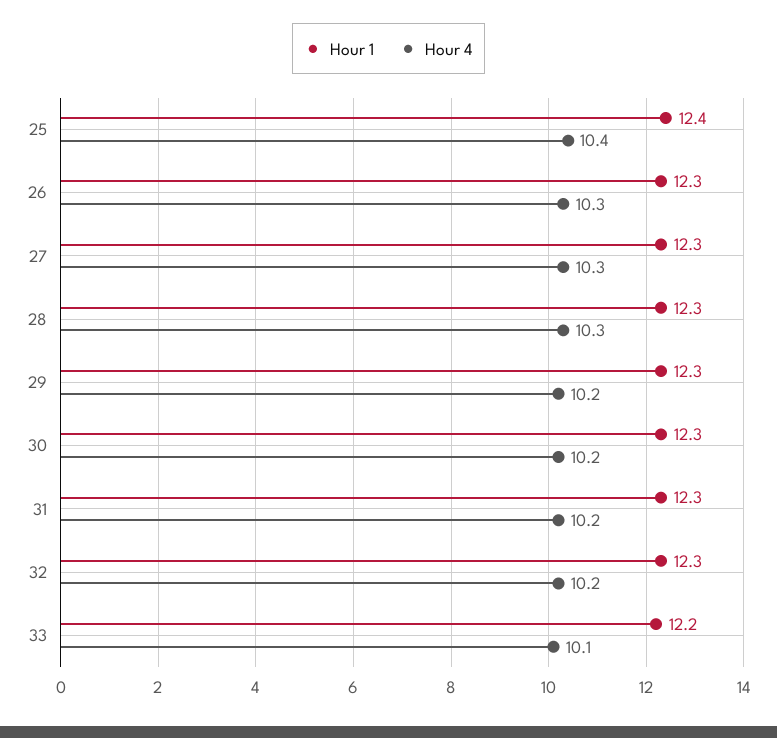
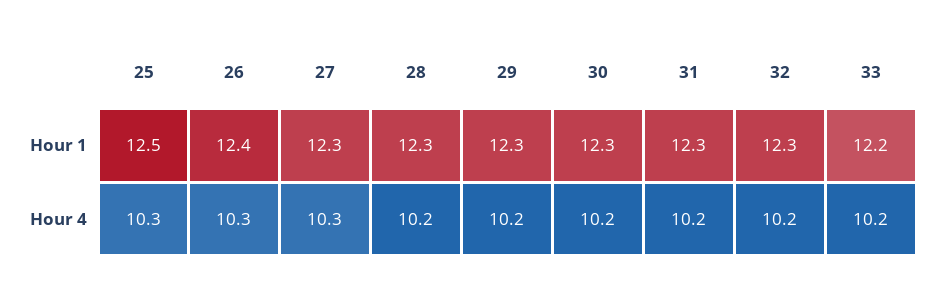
  {
    "Hour 1": {
-     "25": 12.4,
+     "25": 12.5,
-     "26": 12.3,
+     "26": 12.4,
      "27": 12.3,
      "28": 12.3,
      "29": 12.3,
      "30": 12.3,
      "31": 12.3,
      "32": 12.3,
      "33": 12.2
    },
    "Hour 4": {
-     "25": 10.4,
+     "25": 10.3,
      "26": 10.3,
      "27": 10.3,
-     "28": 10.3,
+     "28": 10.2,
      "29": 10.2,
      "30": 10.2,
      "31": 10.2,
      "32": 10.2,
-     "33": 10.1
+     "33": 10.2
    }
  }

